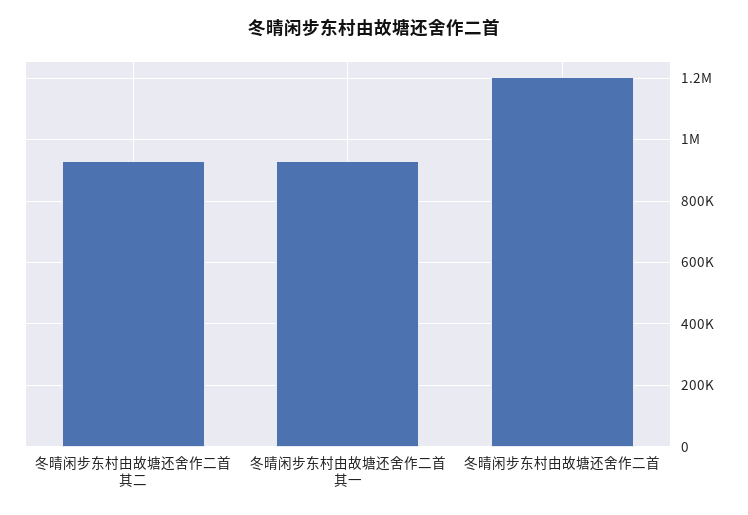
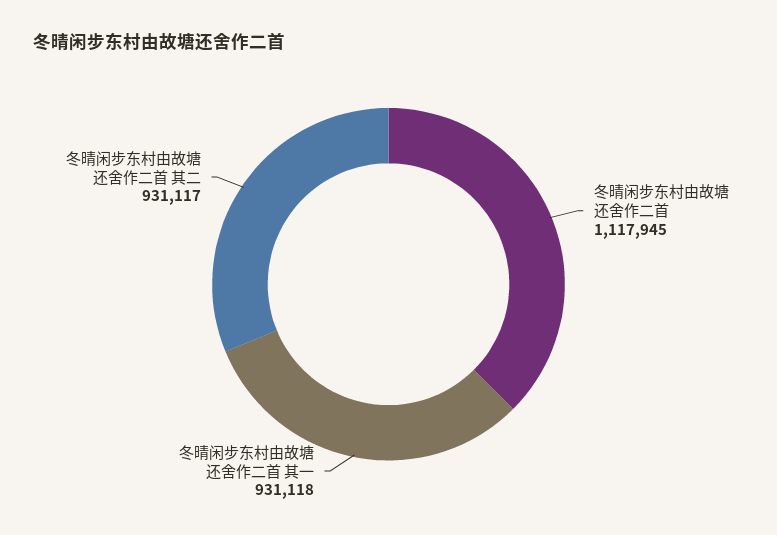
  {
    "冬晴闲步东村由故塘还舍作二首 其二": 931117,
    "冬晴闲步东村由故塘还舍作二首 其一": 931118,
-   "冬晴闲步东村由故塘还舍作二首": 1200000
+   "冬晴闲步东村由故塘还舍作二首": 1117945
  }

